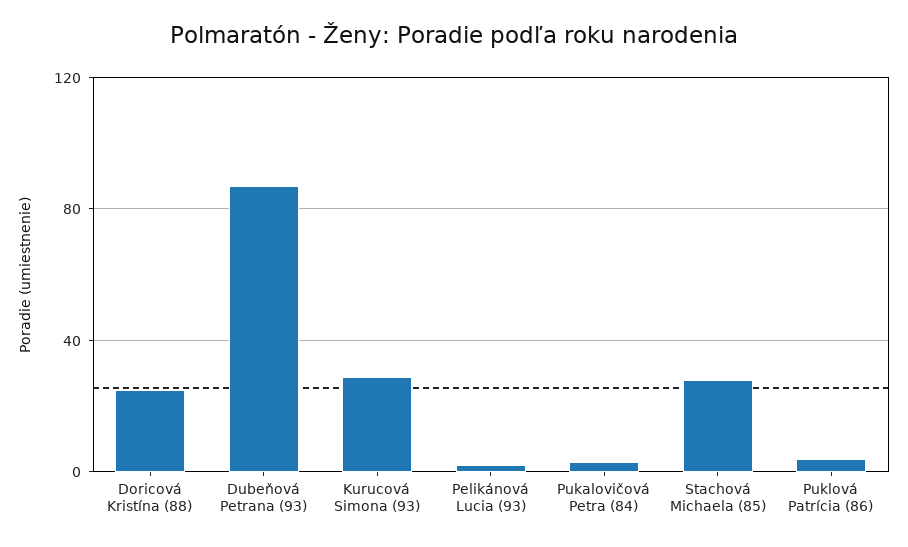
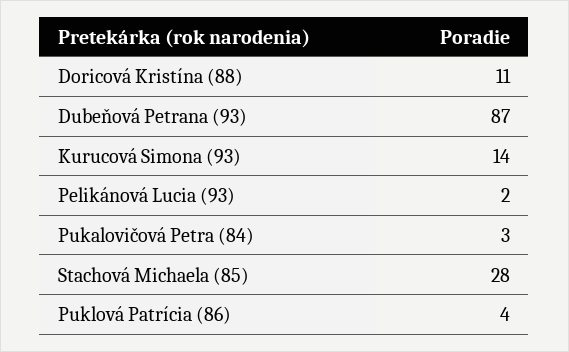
  {
-   "Doricová Kristína (88)": 25,
+   "Doricová Kristína (88)": 11,
    "Dubeňová Petrana (93)": 87,
-   "Kurucová Simona (93)": 30,
+   "Kurucová Simona (93)": 14,
    "Pelikánová Lucia (93)": 2,
    "Pukalovičová Petra (84)": 3,
    "Stachová Michaela (85)": 28,
    "Puklová Patrícia (86)": 4
  }

